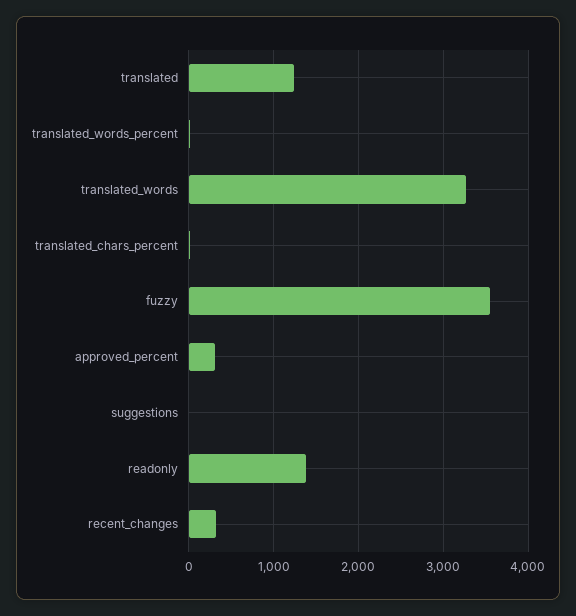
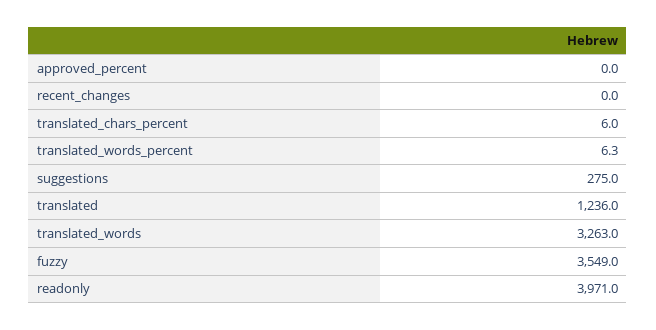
  {
    "translated": 1236,
    "translated_words_percent": 6.3,
    "translated_words": 3263,
    "translated_chars_percent": 6,
    "fuzzy": 3549,
-   "approved_percent": 300,
+   "approved_percent": 0,
-   "suggestions": 0,
+   "suggestions": 275,
-   "readonly": 1400,
+   "readonly": 3971,
-   "recent_changes": 300
+   "recent_changes": 0
  }

